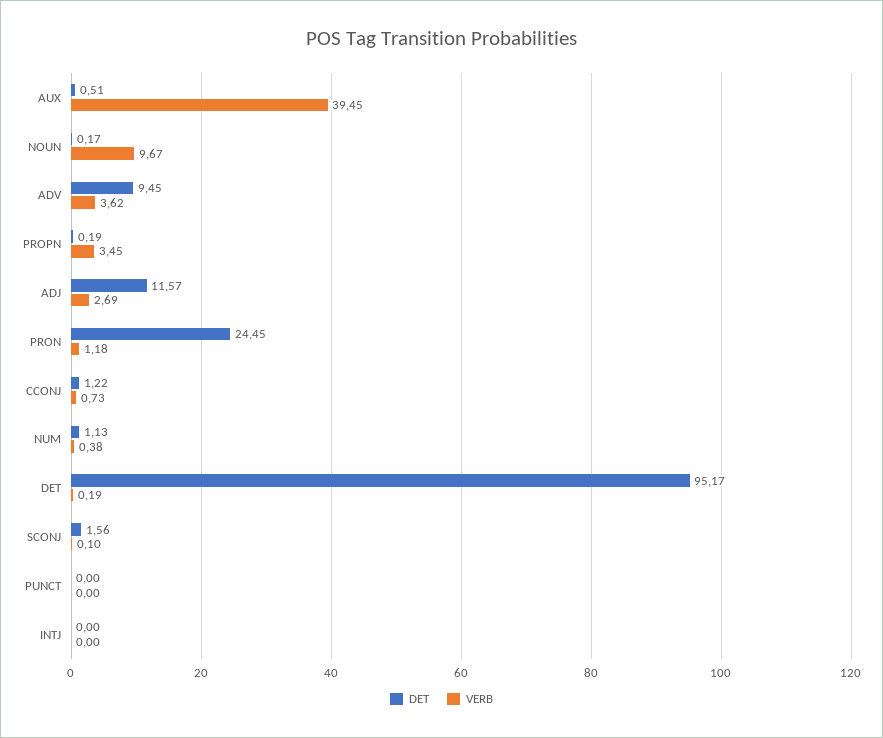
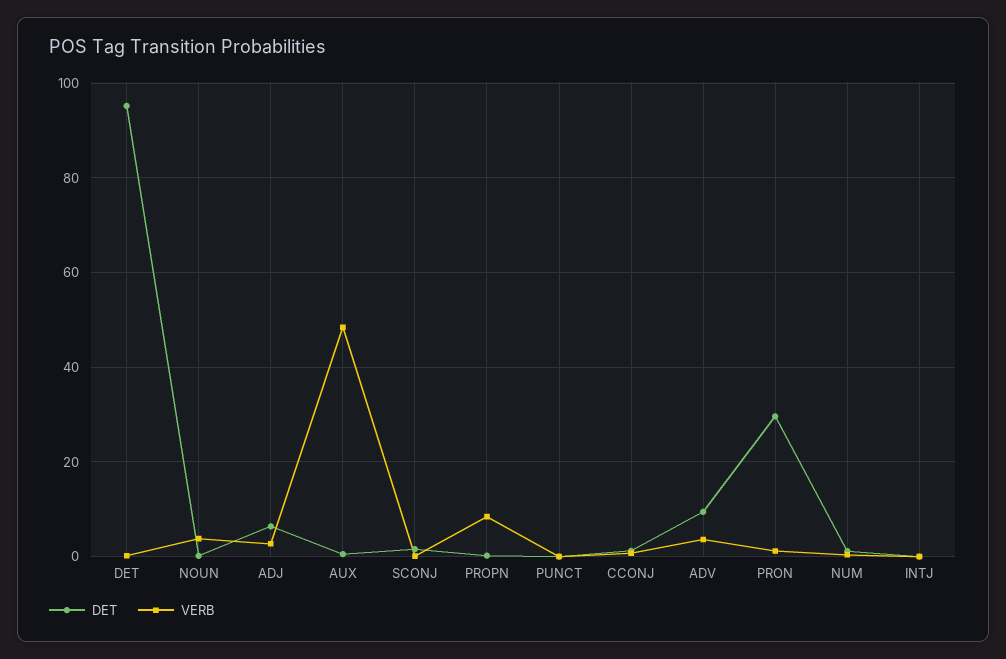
  {
    "DET": {
      "AUX": 0.51,
      "NOUN": 0.17,
      "ADV": 9.45,
      "PROPN": 0.19,
-     "ADJ": 11.57,
+     "ADJ": 6,
-     "PRON": 24.45,
+     "PRON": 30,
      "CCONJ": 1.22,
      "NUM": 1.13,
      "DET": 95.17,
      "SCONJ": 1.56,
      "PUNCT": 0,
      "INTJ": 0
    },
    "VERB": {
-     "AUX": 39.45,
+     "AUX": 48,
-     "NOUN": 9.67,
+     "NOUN": 4,
      "ADV": 3.62,
-     "PROPN": 3.45,
+     "PROPN": 8,
      "ADJ": 2.69,
      "PRON": 1.18,
      "CCONJ": 0.73,
      "NUM": 0.38,
      "DET": 0.19,
      "SCONJ": 0.1,
      "PUNCT": 0,
      "INTJ": 0
    }
  }

